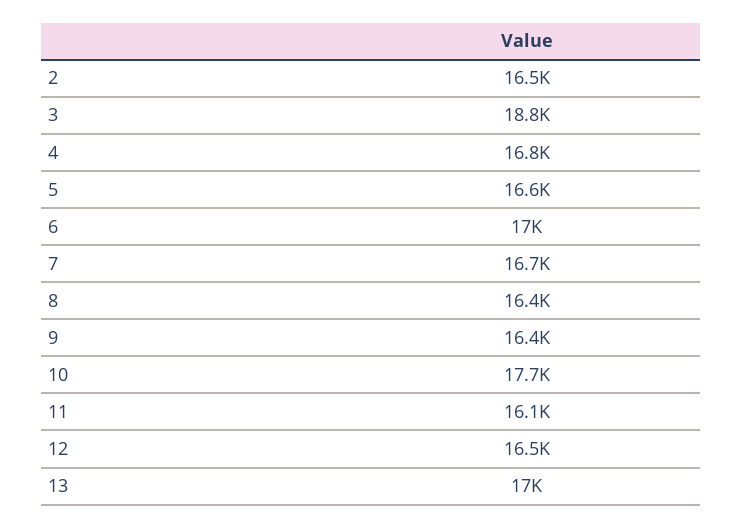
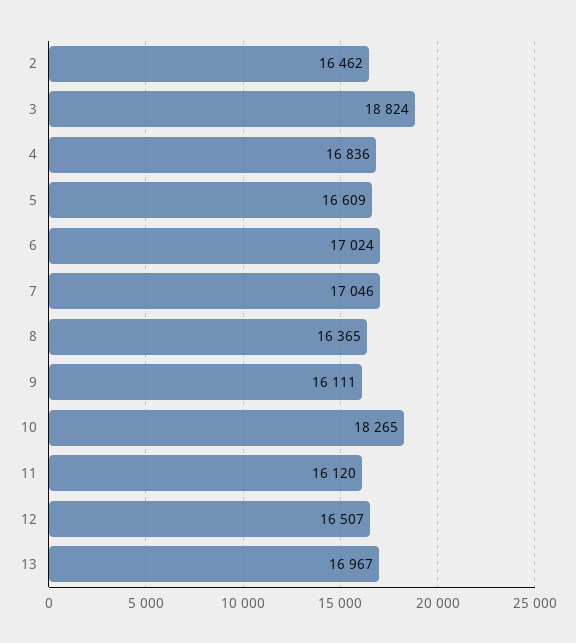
  {
    "2": 16462,
    "3": 18824,
    "4": 16836,
    "5": 16609,
    "6": 17024,
-   "7": 16700,
+   "7": 17046,
    "8": 16365,
-   "9": 16400,
+   "9": 16111,
-   "10": 17700,
+   "10": 18265,
    "11": 16120,
    "12": 16507,
    "13": 16967
  }

